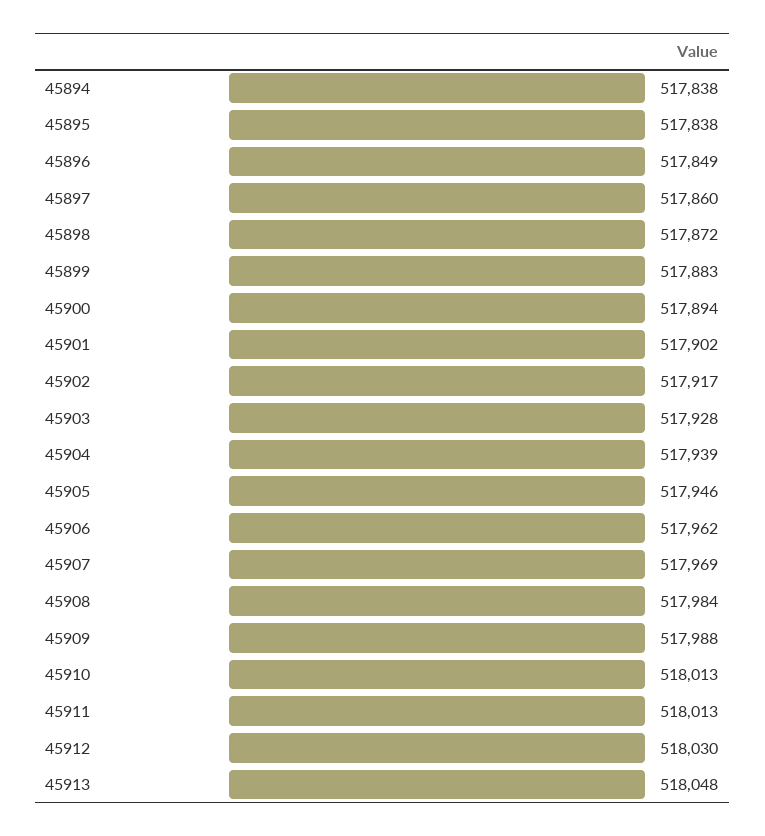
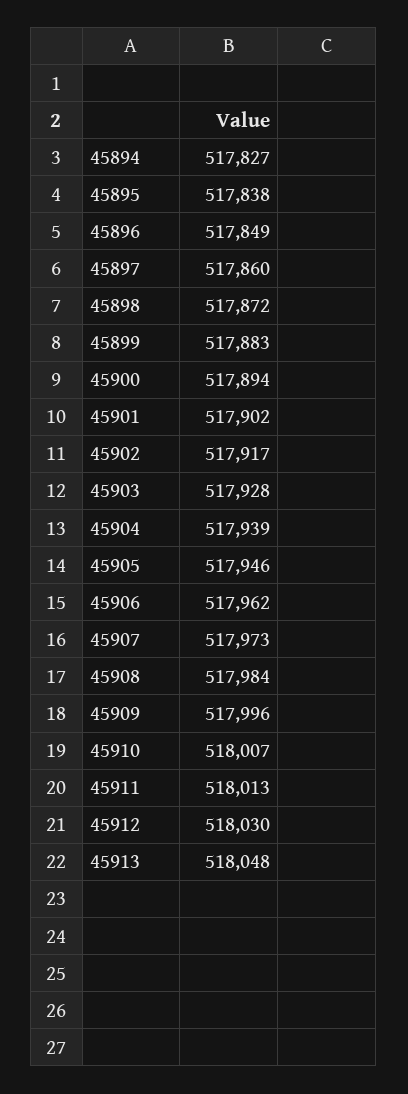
  {
-   "45894": 517838,
+   "45894": 517827,
    "45895": 517838,
    "45896": 517849,
    "45897": 517860,
    "45898": 517872,
    "45899": 517883,
    "45900": 517894,
    "45901": 517902,
    "45902": 517917,
    "45903": 517928,
    "45904": 517939,
    "45905": 517946,
    "45906": 517962,
-   "45907": 517969,
+   "45907": 517973,
    "45908": 517984,
-   "45909": 517988,
+   "45909": 517996,
-   "45910": 518013,
+   "45910": 518007,
    "45911": 518013,
    "45912": 518030,
    "45913": 518048
  }

